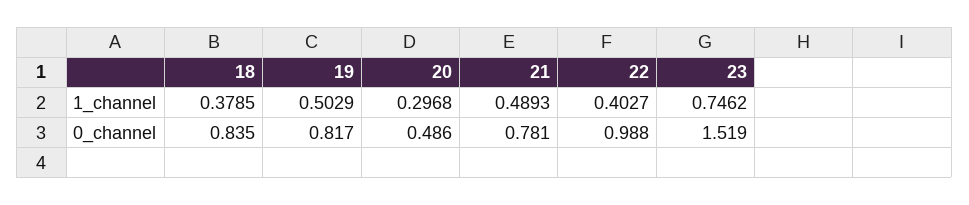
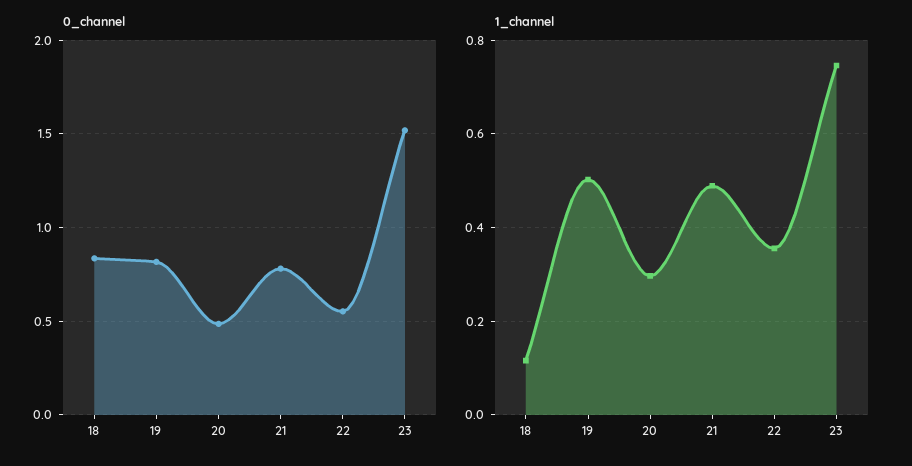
  {
    "1_channel": {
-     "18": 0.3785,
+     "18": 0.12,
      "19": 0.5029,
      "20": 0.2968,
      "21": 0.4893,
-     "22": 0.4027,
+     "22": 0.36,
      "23": 0.7462
    },
    "0_channel": {
      "18": 0.835,
      "19": 0.817,
      "20": 0.486,
      "21": 0.781,
-     "22": 0.988,
+     "22": 0.55,
      "23": 1.519
    }
  }

